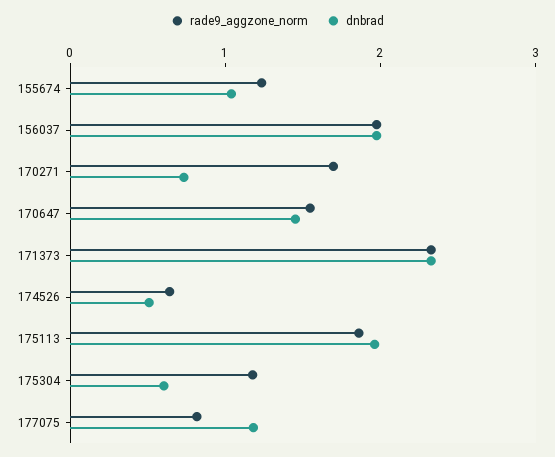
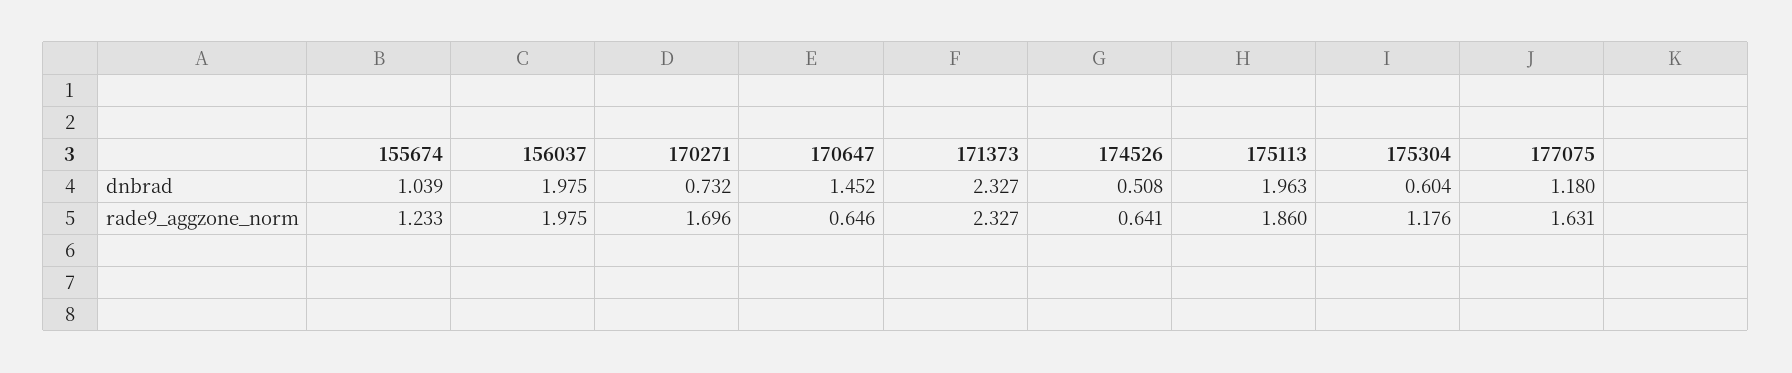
  {
    "rade9_aggzone_norm": {
      "155674": 1.233,
      "156037": 1.975,
      "170271": 1.696,
-     "170647": 1.6,
+     "170647": 0.646,
      "171373": 2.327,
      "174526": 0.641,
      "175113": 1.86,
      "175304": 1.176,
-     "177075": 0.8
+     "177075": 1.631
    },
    "dnbrad": {
      "155674": 1.039,
      "156037": 1.975,
      "170271": 0.732,
      "170647": 1.452,
      "171373": 2.327,
      "174526": 0.508,
      "175113": 1.963,
      "175304": 0.604,
      "177075": 1.18
    }
  }

